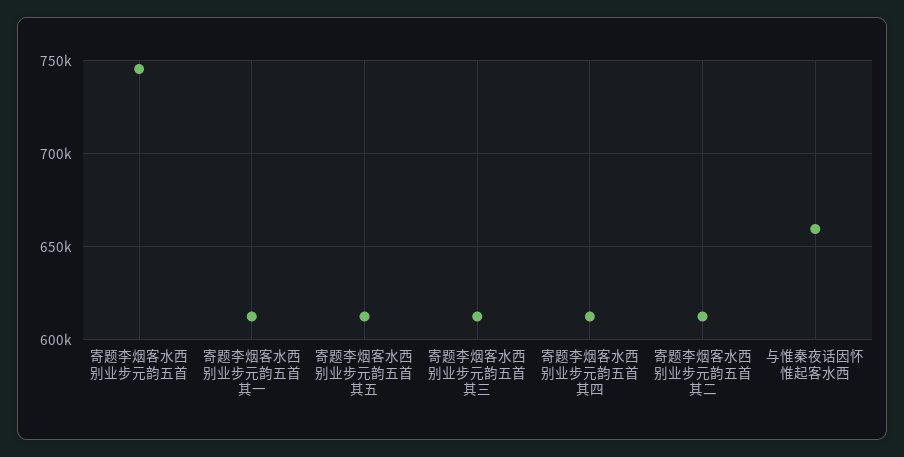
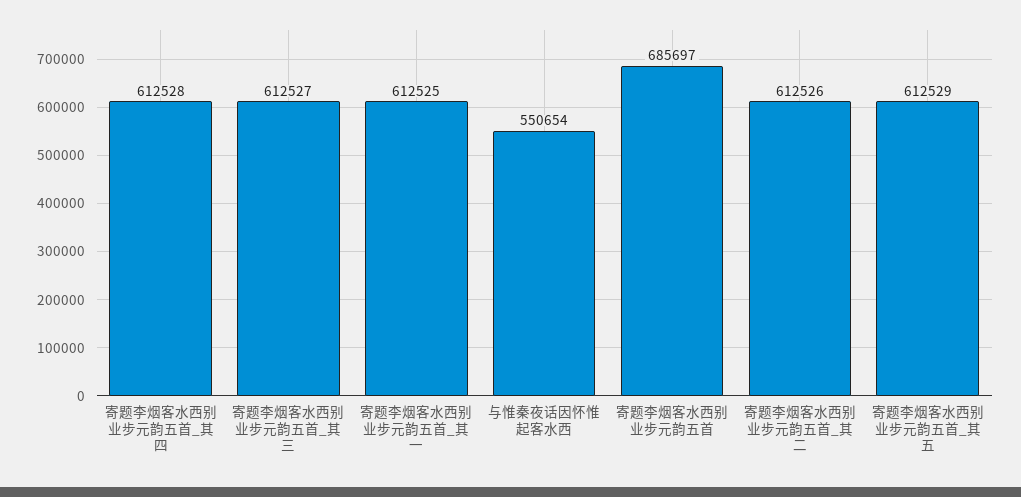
  {
-   "寄题李烟客水西别业步元韵五首": 745000,
+   "寄题李烟客水西别业步元韵五首": 685697,
    "寄题李烟客水西别业步元韵五首 其一": 612525,
    "寄题李烟客水西别业步元韵五首 其五": 612529,
    "寄题李烟客水西别业步元韵五首 其三": 612527,
    "寄题李烟客水西别业步元韵五首 其四": 612528,
    "寄题李烟客水西别业步元韵五首 其二": 612526,
-   "与惟秦夜话因怀惟起客水西": 660000
+   "与惟秦夜话因怀惟起客水西": 550654
  }

